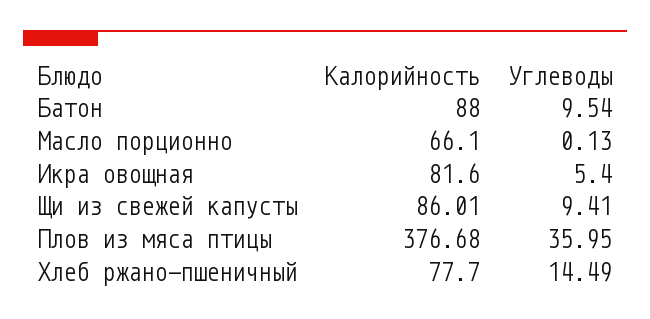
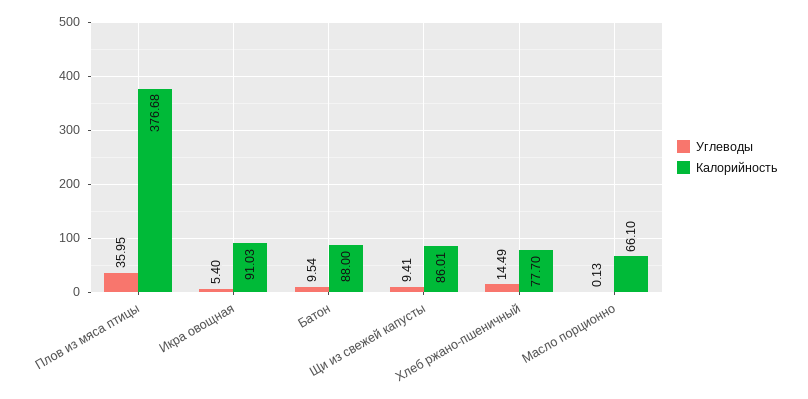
  {
    "Калорийность": {
      "Батон": 88,
      "Масло порционно": 66.1,
-     "Икра овощная": 81.6,
+     "Икра овощная": 91.03,
      "Щи из свежей капусты": 86.01,
      "Плов из мяса птицы": 376.68,
      "Хлеб ржано-пшеничный": 77.7
    },
    "Углеводы": {
      "Батон": 9.54,
      "Масло порционно": 0.13,
      "Икра овощная": 5.4,
      "Щи из свежей капусты": 9.41,
      "Плов из мяса птицы": 35.95,
      "Хлеб ржано-пшеничный": 14.49
    }
  }

